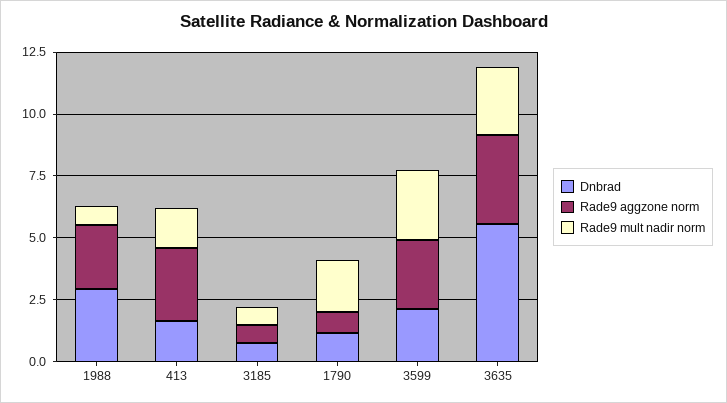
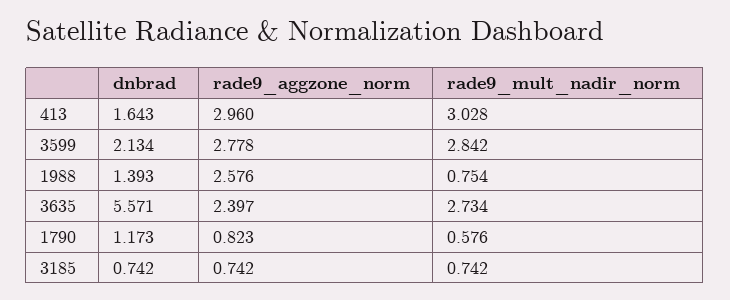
  {
    "Dnbrad": {
-     "1988": 3,
+     "1988": 1.393,
      "413": 1.643,
      "3185": 0.742,
      "1790": 1.173,
      "3599": 2.134,
      "3635": 5.571
    },
    "Rade9 aggzone norm": {
      "1988": 2.576,
      "413": 2.96,
      "3185": 0.742,
      "1790": 0.823,
      "3599": 2.778,
-     "3635": 3.5
+     "3635": 2.397
    },
    "Rade9 mult nadir norm": {
      "1988": 0.754,
-     "413": 1.5,
+     "413": 3.028,
      "3185": 0.742,
-     "1790": 2,
+     "1790": 0.576,
      "3599": 2.842,
      "3635": 2.734
    }
  }

